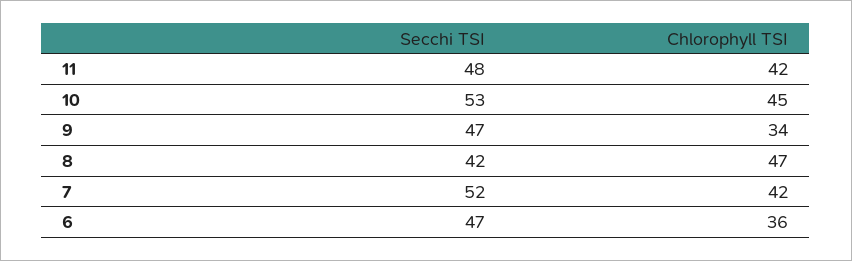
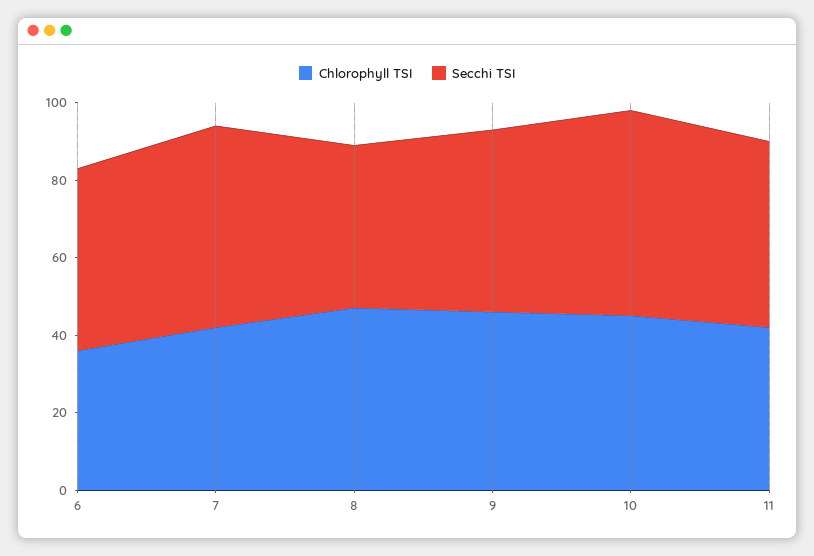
  {
    "Secchi TSI": {
      "11": 48,
      "10": 53,
      "9": 47,
      "8": 42,
      "7": 52,
      "6": 47
    },
    "Chlorophyll TSI": {
      "11": 42,
      "10": 45,
-     "9": 34,
+     "9": 45,
      "8": 47,
      "7": 42,
      "6": 36
    }
  }

